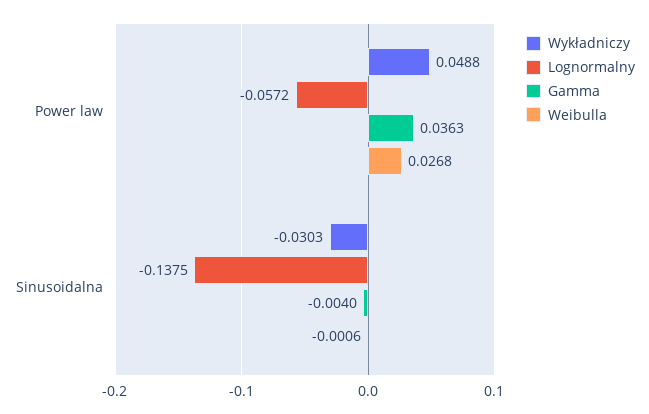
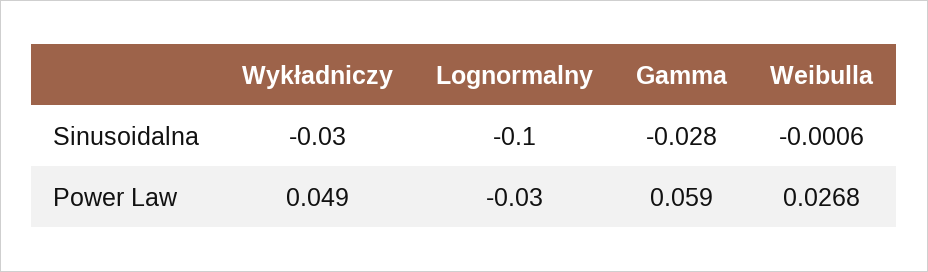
  {
    "Wykładniczy": {
      "Power law": 0.0488,
      "Sinusoidalna": -0.0303
    },
    "Lognormalny": {
-     "Power law": -0.0572,
+     "Power law": -0.03,
-     "Sinusoidalna": -0.1375
+     "Sinusoidalna": -0.1
    },
    "Gamma": {
-     "Power law": 0.0363,
+     "Power law": 0.059,
-     "Sinusoidalna": -0.004
+     "Sinusoidalna": -0.028
    },
    "Weibulla": {
      "Power law": 0.0268,
      "Sinusoidalna": -0.0006
    }
  }

